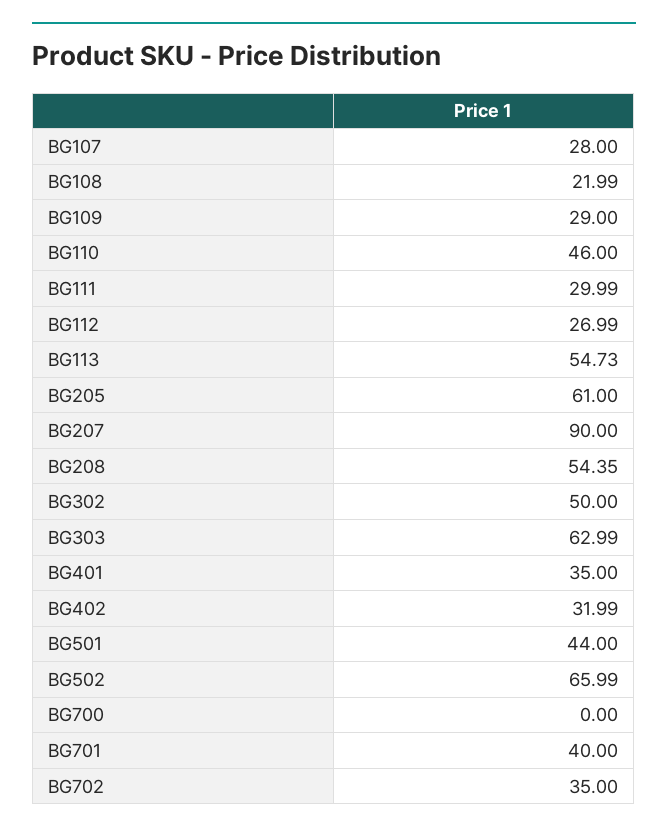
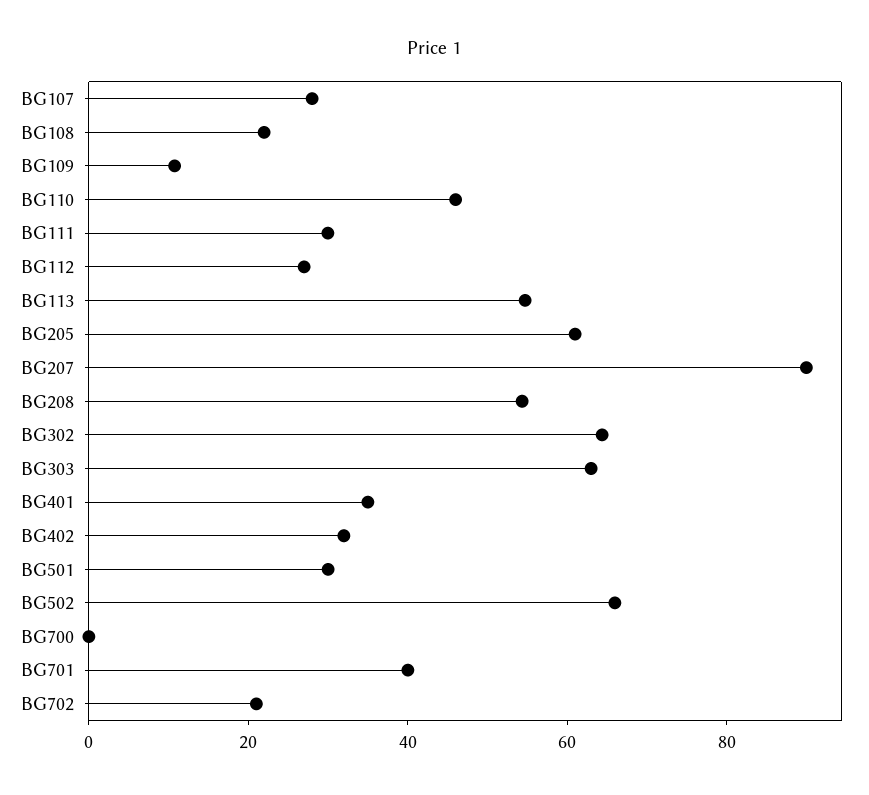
  {
    "BG107": 28,
    "BG108": 21.99,
-   "BG109": 29,
+   "BG109": 10,
    "BG110": 46,
    "BG111": 29.99,
    "BG112": 26.99,
    "BG113": 54.73,
    "BG205": 61,
    "BG207": 90,
    "BG208": 54.35,
-   "BG302": 50,
+   "BG302": 65,
    "BG303": 62.99,
    "BG401": 35,
    "BG402": 31.99,
-   "BG501": 44,
+   "BG501": 30,
    "BG502": 65.99,
    "BG700": 0,
    "BG701": 40,
-   "BG702": 35
+   "BG702": 20
  }

